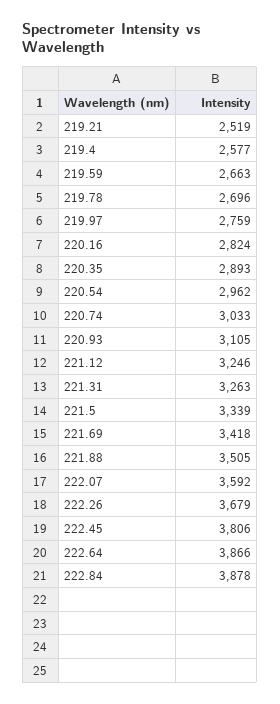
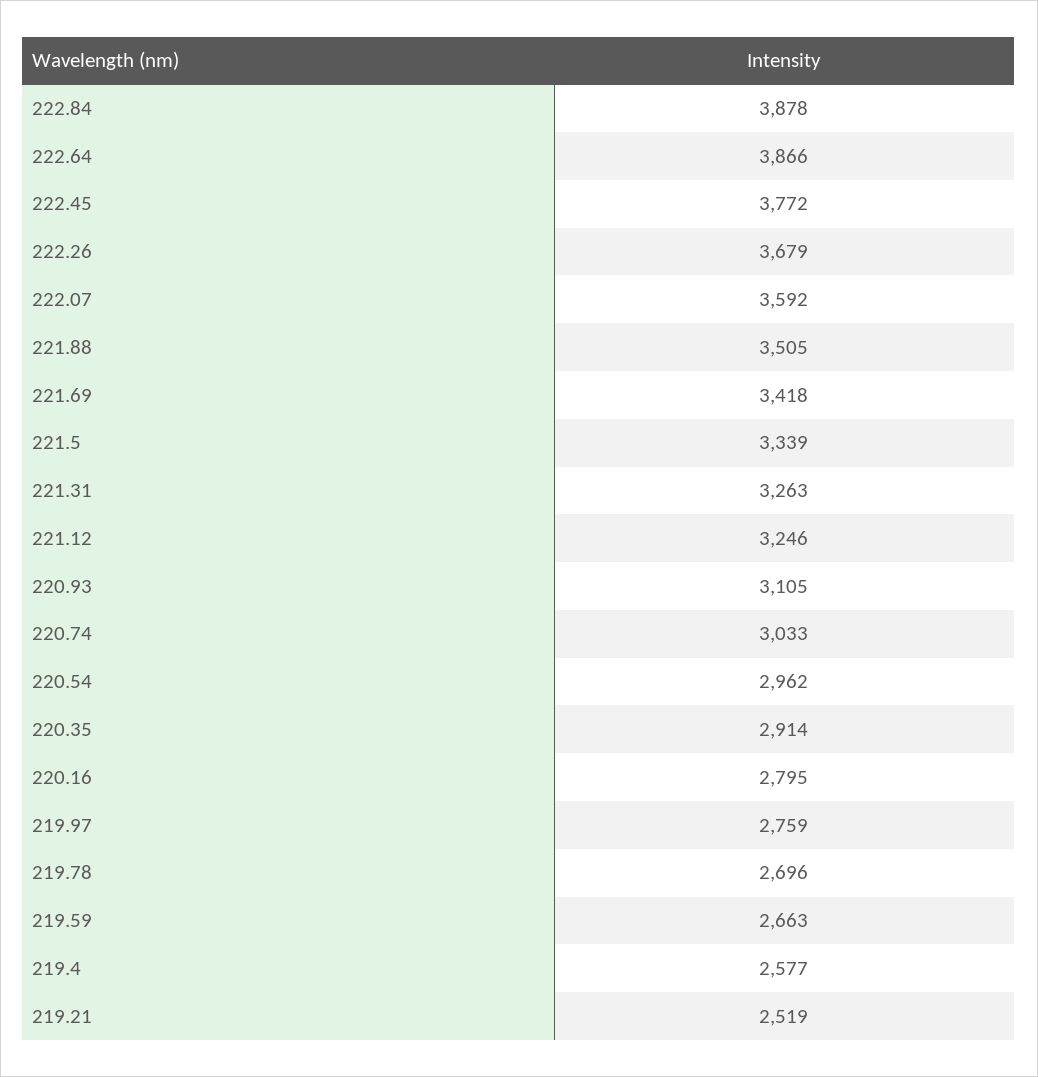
  {
    "219.21": 2519,
    "219.4": 2577,
    "219.59": 2663,
    "219.78": 2696,
    "219.97": 2759,
-   "220.16": 2824,
+   "220.16": 2795,
-   "220.35": 2893,
+   "220.35": 2914,
    "220.54": 2962,
    "220.74": 3033,
    "220.93": 3105,
    "221.12": 3246,
    "221.31": 3263,
    "221.5": 3339,
    "221.69": 3418,
    "221.88": 3505,
    "222.07": 3592,
    "222.26": 3679,
-   "222.45": 3806,
+   "222.45": 3772,
    "222.64": 3866,
    "222.84": 3878
  }

